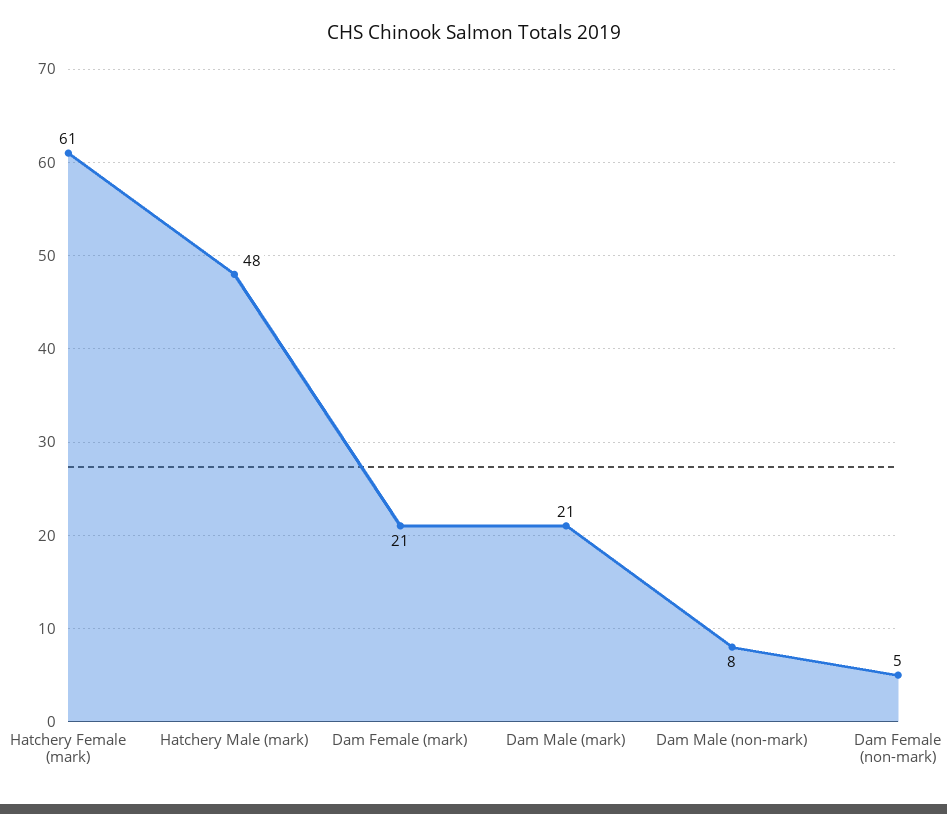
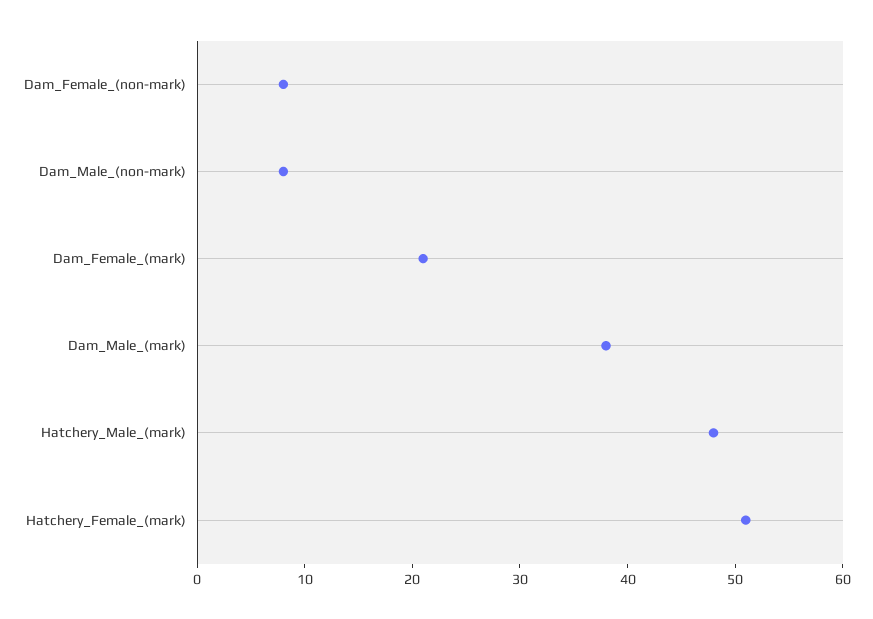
  {
-   "Hatchery Female (mark)": 61,
+   "Hatchery Female (mark)": 51,
    "Hatchery Male (mark)": 48,
    "Dam Female (mark)": 21,
-   "Dam Male (mark)": 21,
+   "Dam Male (mark)": 38,
    "Dam Male (non-mark)": 8,
-   "Dam Female (non-mark)": 5
+   "Dam Female (non-mark)": 8
  }

